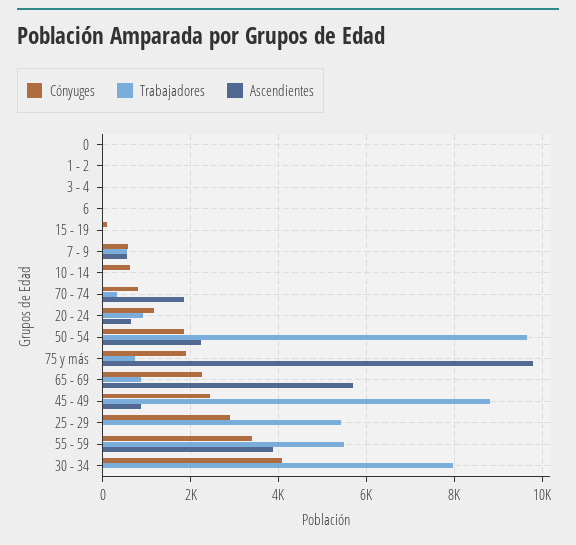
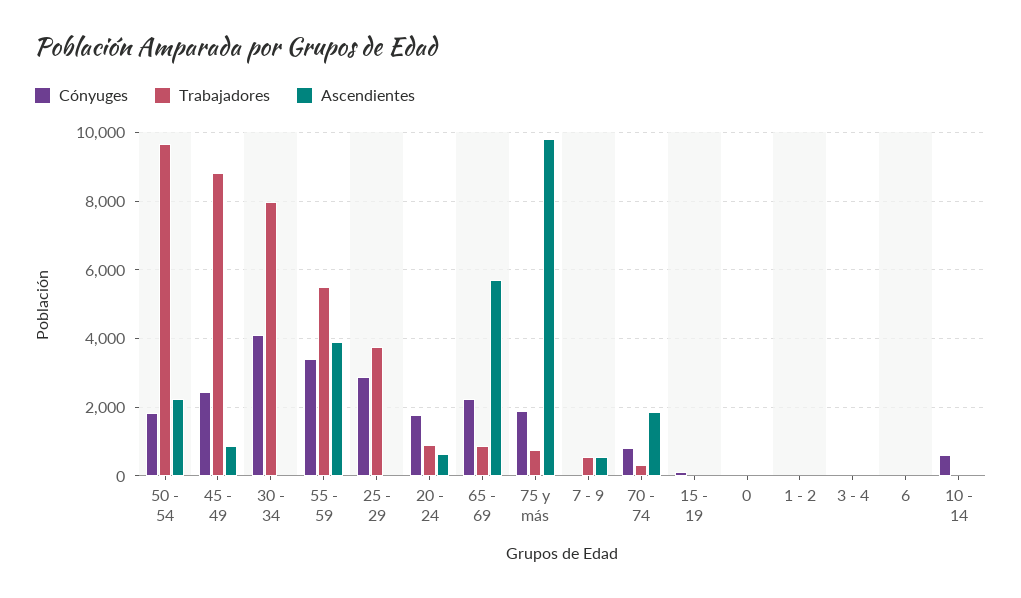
  {
    "Cónyuges": {
      "0": 0,
      "1 - 2": 0,
      "3 - 4": 0,
      "6": 0,
      "15 - 19": 200,
-     "7 - 9": 600,
+     "7 - 9": 0,
      "10 - 14": 600,
      "70 - 74": 800,
-     "20 - 24": 1200,
+     "20 - 24": 1800,
      "50 - 54": 1800,
      "75 y más": 1800,
      "65 - 69": 2200,
      "45 - 49": 2400,
      "25 - 29": 2800,
      "55 - 59": 3400,
      "30 - 34": 4000
    },
    "Trabajadores": {
      "0": 0,
      "1 - 2": 0,
      "3 - 4": 0,
      "6": 0,
      "15 - 19": 0,
      "7 - 9": 600,
      "10 - 14": 0,
      "70 - 74": 400,
      "20 - 24": 1000,
      "50 - 54": 9600,
      "75 y más": 800,
      "65 - 69": 800,
      "45 - 49": 8800,
-     "25 - 29": 5400,
+     "25 - 29": 3800,
      "55 - 59": 5400,
      "30 - 34": 8000
    },
    "Ascendientes": {
      "0": 0,
      "1 - 2": 0,
      "3 - 4": 0,
      "6": 0,
      "15 - 19": 0,
      "7 - 9": 600,
      "10 - 14": 0,
      "70 - 74": 1800,
      "20 - 24": 600,
      "50 - 54": 2200,
      "75 y más": 9800,
      "65 - 69": 5600,
      "45 - 49": 800,
      "25 - 29": 0,
      "55 - 59": 3800,
      "30 - 34": 0
    }
  }

